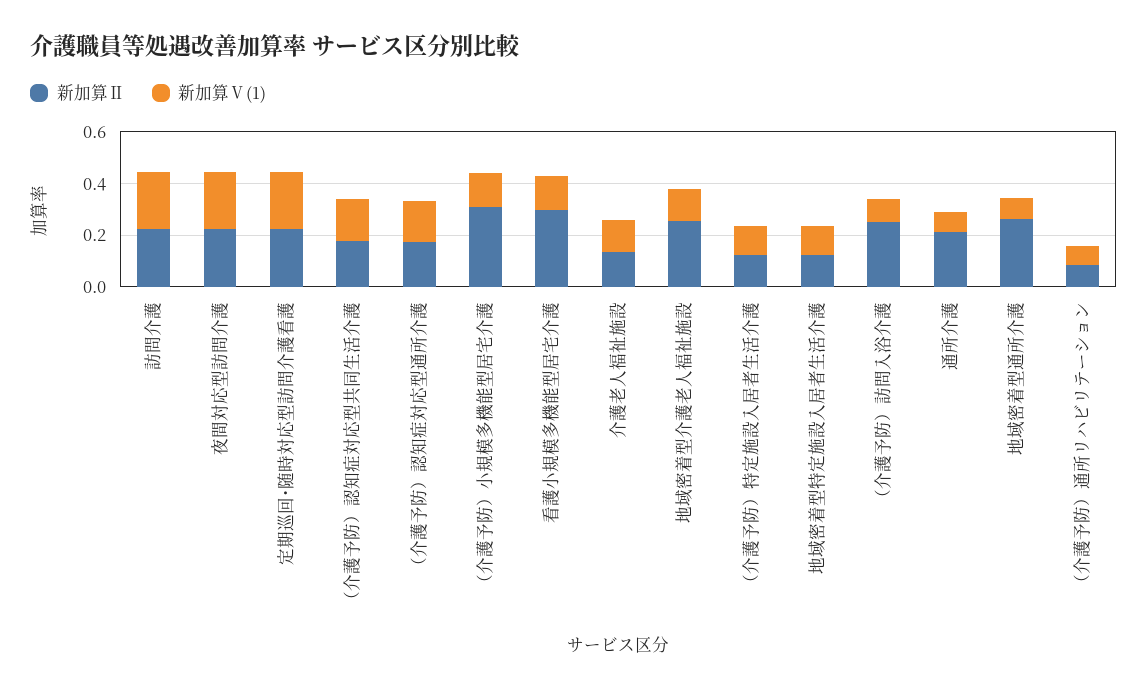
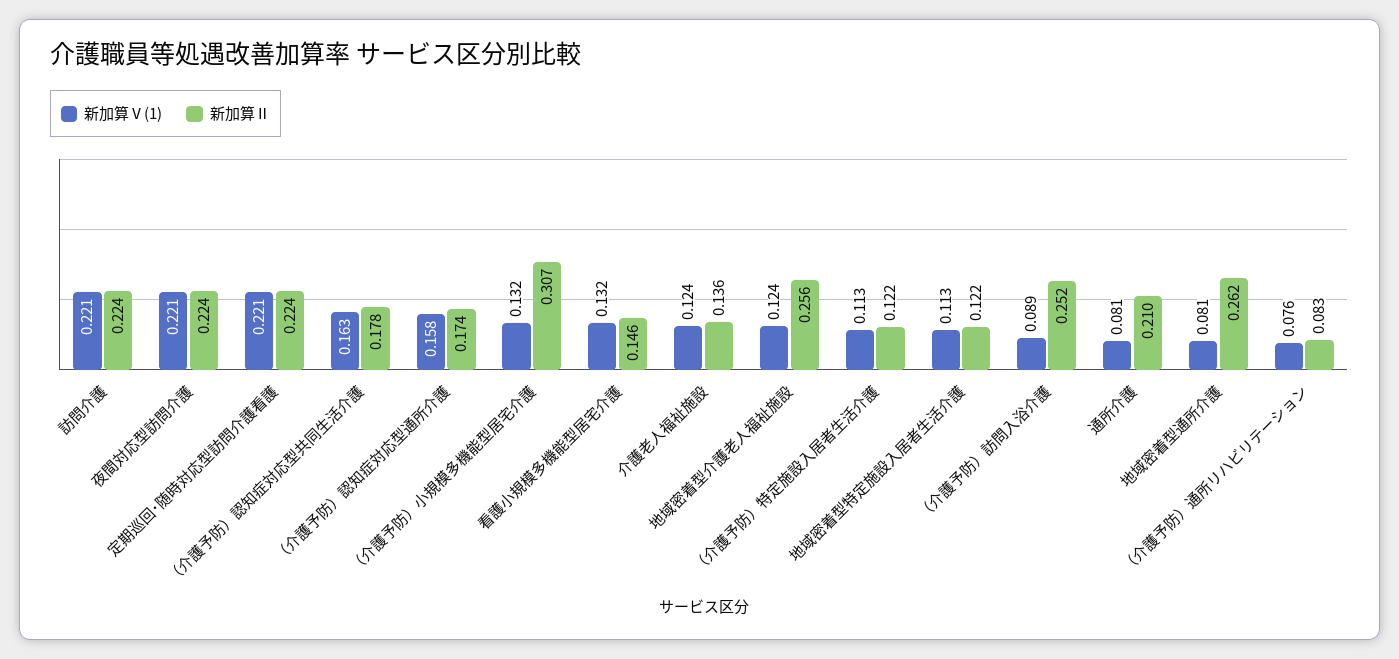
  {
    "新加算Ⅱ": {
      "訪問介護": 0.224,
      "夜間対応型訪問介護": 0.224,
      "定期巡回･随時対応型訪問介護看護": 0.224,
      "（介護予防）認知症対応型共同生活介護": 0.178,
      "（介護予防）認知症対応型通所介護": 0.174,
      "（介護予防）小規模多機能型居宅介護": 0.307,
-     "看護小規模多機能型居宅介護": 0.3,
+     "看護小規模多機能型居宅介護": 0.146,
      "介護老人福祉施設": 0.136,
      "地域密着型介護老人福祉施設": 0.256,
      "（介護予防）特定施設入居者生活介護": 0.122,
      "地域密着型特定施設入居者生活介護": 0.122,
      "（介護予防）訪問入浴介護": 0.252,
      "通所介護": 0.21,
      "地域密着型通所介護": 0.262,
      "（介護予防）通所リハビリテーション": 0.083
    },
    "新加算Ⅴ(1)": {
      "訪問介護": 0.221,
      "夜間対応型訪問介護": 0.221,
      "定期巡回･随時対応型訪問介護看護": 0.221,
      "（介護予防）認知症対応型共同生活介護": 0.163,
      "（介護予防）認知症対応型通所介護": 0.158,
      "（介護予防）小規模多機能型居宅介護": 0.132,
      "看護小規模多機能型居宅介護": 0.132,
      "介護老人福祉施設": 0.124,
      "地域密着型介護老人福祉施設": 0.124,
      "（介護予防）特定施設入居者生活介護": 0.113,
      "地域密着型特定施設入居者生活介護": 0.113,
      "（介護予防）訪問入浴介護": 0.089,
      "通所介護": 0.081,
      "地域密着型通所介護": 0.081,
      "（介護予防）通所リハビリテーション": 0.076
    }
  }

